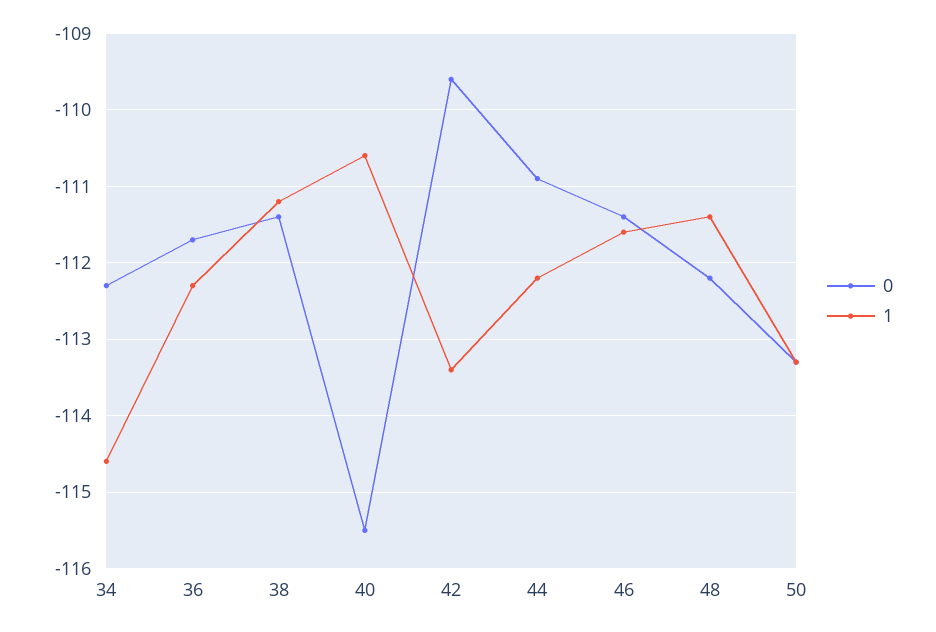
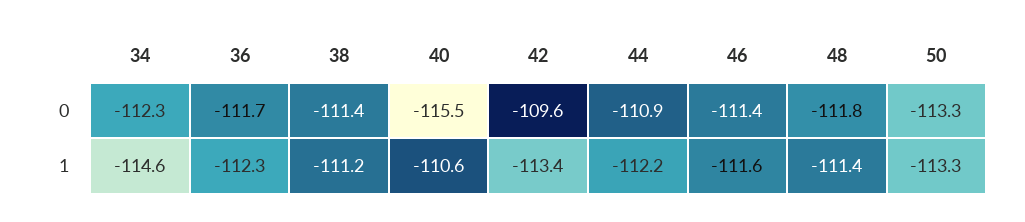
  {
    "0": {
      "34": -112.3,
      "36": -111.7,
      "38": -111.4,
      "40": -115.5,
      "42": -109.6,
      "44": -110.9,
      "46": -111.4,
-     "48": -112.2,
+     "48": -111.8,
      "50": -113.3
    },
    "1": {
      "34": -114.6,
      "36": -112.3,
      "38": -111.2,
      "40": -110.6,
      "42": -113.4,
      "44": -112.2,
      "46": -111.6,
      "48": -111.4,
      "50": -113.3
    }
  }

